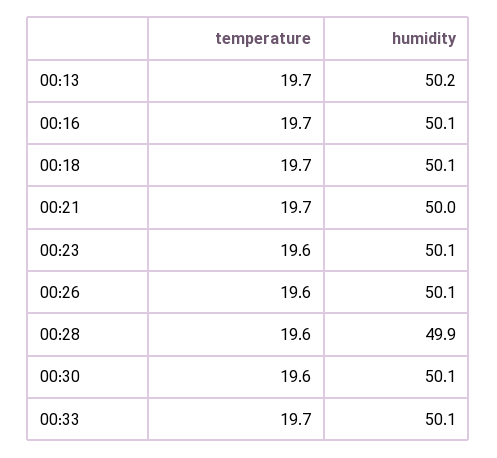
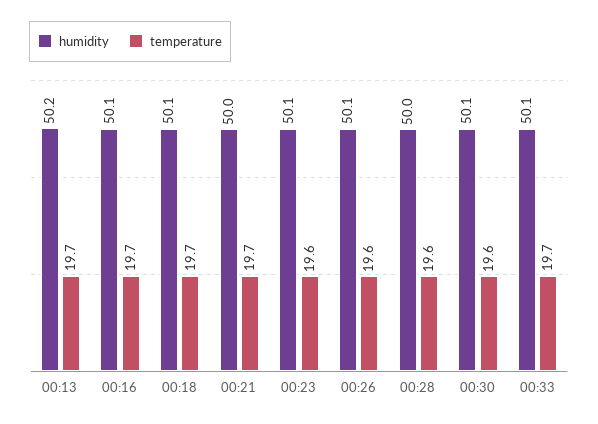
  {
    "temperature": {
      "00:13": 19.7,
      "00:16": 19.7,
      "00:18": 19.7,
      "00:21": 19.7,
      "00:23": 19.6,
      "00:26": 19.6,
      "00:28": 19.6,
      "00:30": 19.6,
      "00:33": 19.7
    },
    "humidity": {
      "00:13": 50.2,
      "00:16": 50.1,
      "00:18": 50.1,
      "00:21": 50,
      "00:23": 50.1,
      "00:26": 50.1,
-     "00:28": 49.9,
+     "00:28": 50,
      "00:30": 50.1,
      "00:33": 50.1
    }
  }

